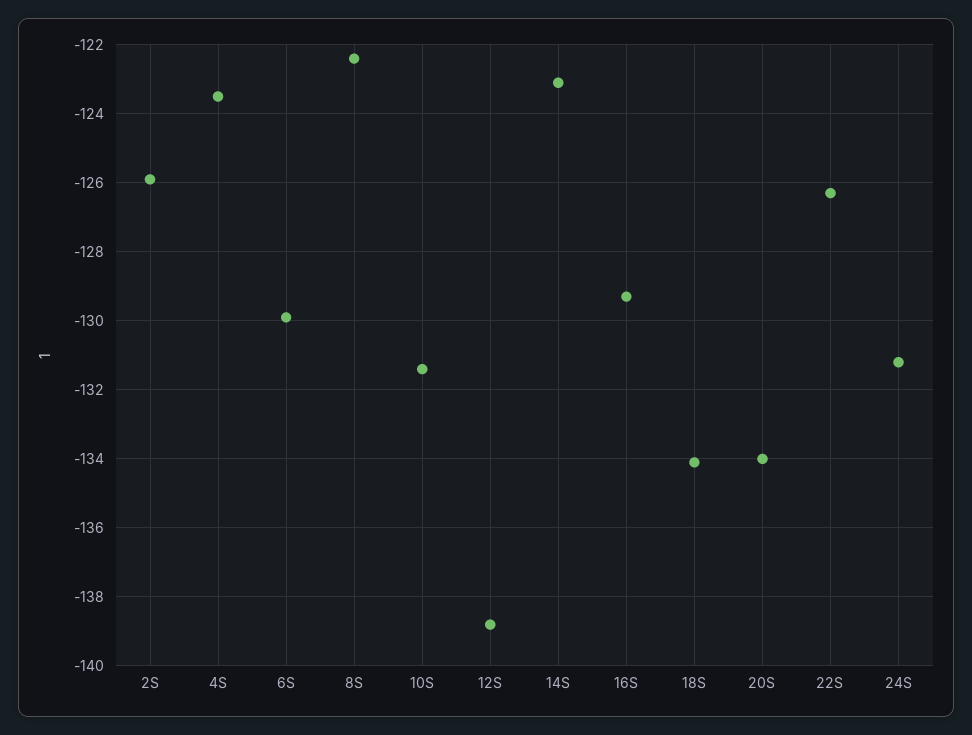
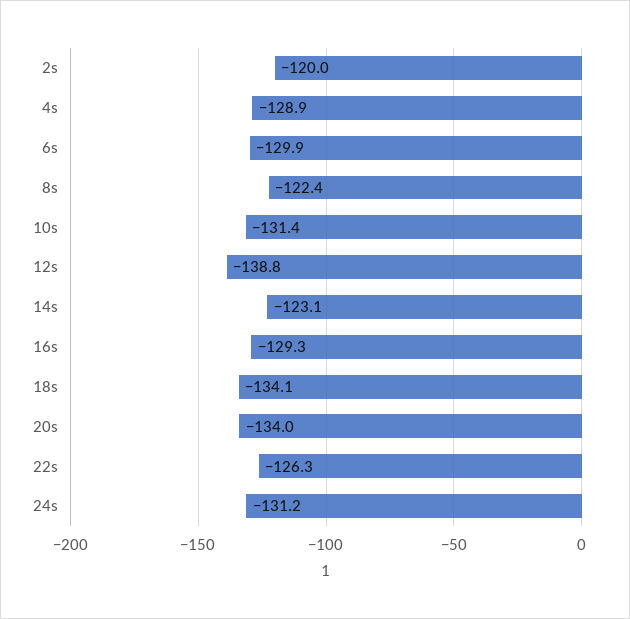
  {
-   "2S": -126,
+   "2S": -120,
-   "4S": -123.5,
+   "4S": -128.9,
    "6S": -129.9,
    "8S": -122.4,
    "10S": -131.4,
    "12S": -138.8,
    "14S": -123.1,
    "16S": -129.3,
    "18S": -134.1,
    "20S": -134,
    "22S": -126.3,
    "24S": -131.2
  }

